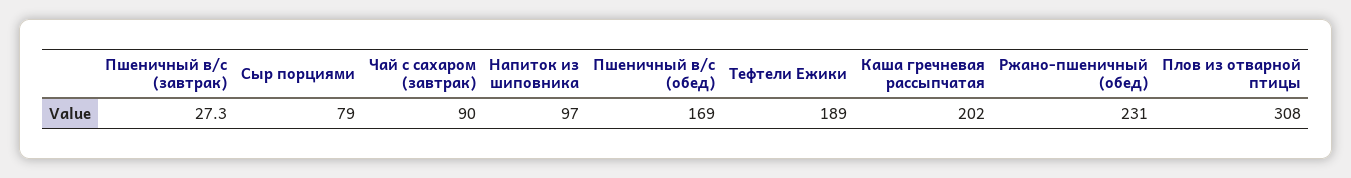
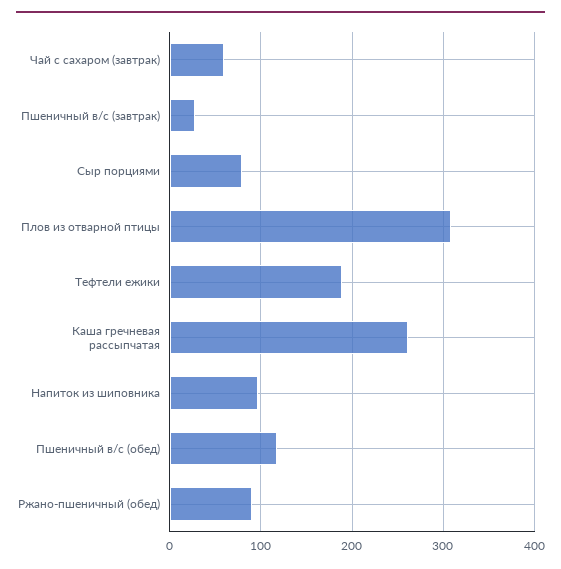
  {
    "Пшеничный в/с (завтрак)": 27.3,
    "Сыр порциями": 79,
-   "Чай с сахаром (завтрак)": 90,
+   "Чай с сахаром (завтрак)": 60,
    "Напиток из шиповника": 97,
-   "Пшеничный в/с (обед)": 169,
+   "Пшеничный в/с (обед)": 120,
    "Тефтели Ежики": 189,
-   "Каша гречневая рассыпчатая": 202,
+   "Каша гречневая рассыпчатая": 260,
-   "Ржано-пшеничный (обед)": 231,
+   "Ржано-пшеничный (обед)": 90,
    "Плов из отварной птицы": 308
  }

